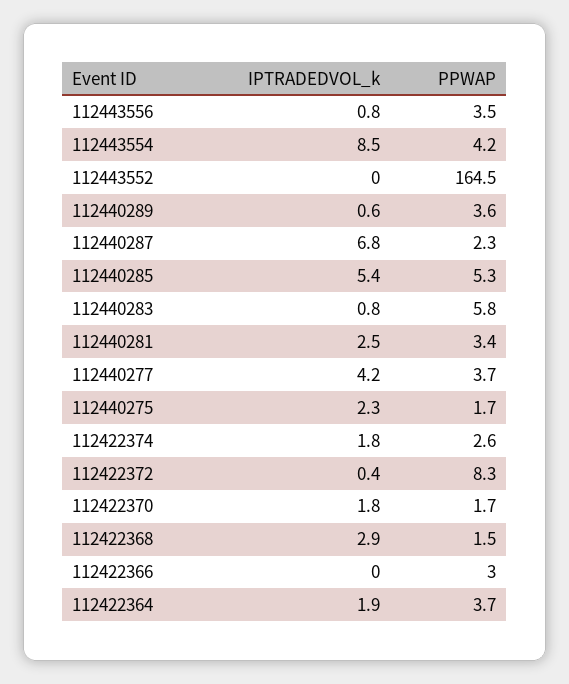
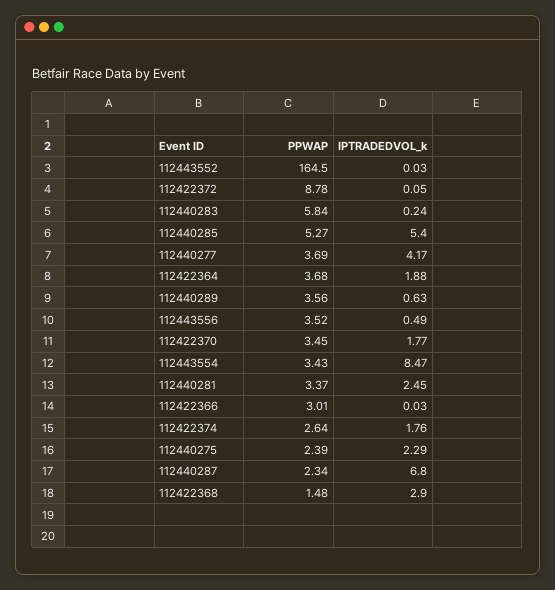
  {
    "IPTRADEDVOL_k": {
-     "112443556": 0.8,
+     "112443556": 0.49,
      "112443554": 8.47,
      "112443552": 0.03,
      "112440289": 0.63,
      "112440287": 6.8,
      "112440285": 5.4,
-     "112440283": 0.8,
+     "112440283": 0.24,
      "112440281": 2.45,
      "112440277": 4.17,
      "112440275": 2.29,
      "112422374": 1.76,
-     "112422372": 0.4,
+     "112422372": 0.05,
      "112422370": 1.77,
      "112422368": 2.9,
      "112422366": 0.03,
      "112422364": 1.88
    },
    "PPWAP": {
      "112443556": 3.52,
-     "112443554": 4.2,
+     "112443554": 3.43,
      "112443552": 164.5,
      "112440289": 3.56,
      "112440287": 2.34,
      "112440285": 5.27,
      "112440283": 5.84,
      "112440281": 3.37,
      "112440277": 3.69,
-     "112440275": 1.7,
+     "112440275": 2.39,
      "112422374": 2.64,
-     "112422372": 8.3,
+     "112422372": 8.78,
-     "112422370": 1.7,
+     "112422370": 3.45,
      "112422368": 1.48,
      "112422366": 3.01,
      "112422364": 3.68
    }
  }

